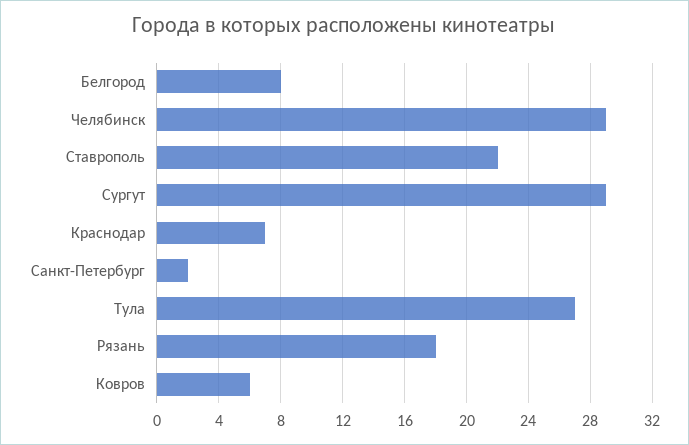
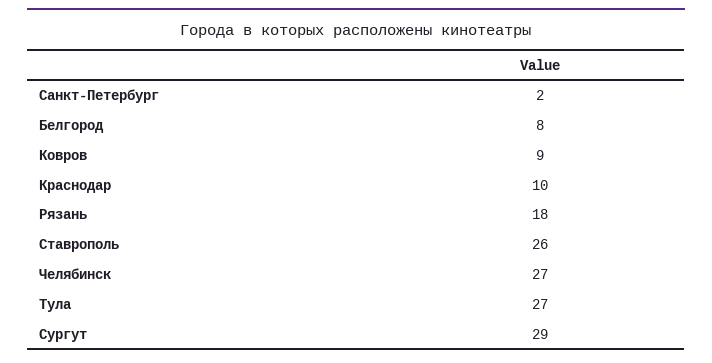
  {
    "Белгород": 8,
-   "Челябинск": 29,
+   "Челябинск": 27,
-   "Ставрополь": 22,
+   "Ставрополь": 26,
    "Сургут": 29,
-   "Краснодар": 7,
+   "Краснодар": 10,
    "Санкт-Петербург": 2,
    "Тула": 27,
    "Рязань": 18,
-   "Ковров": 6
+   "Ковров": 9
  }

